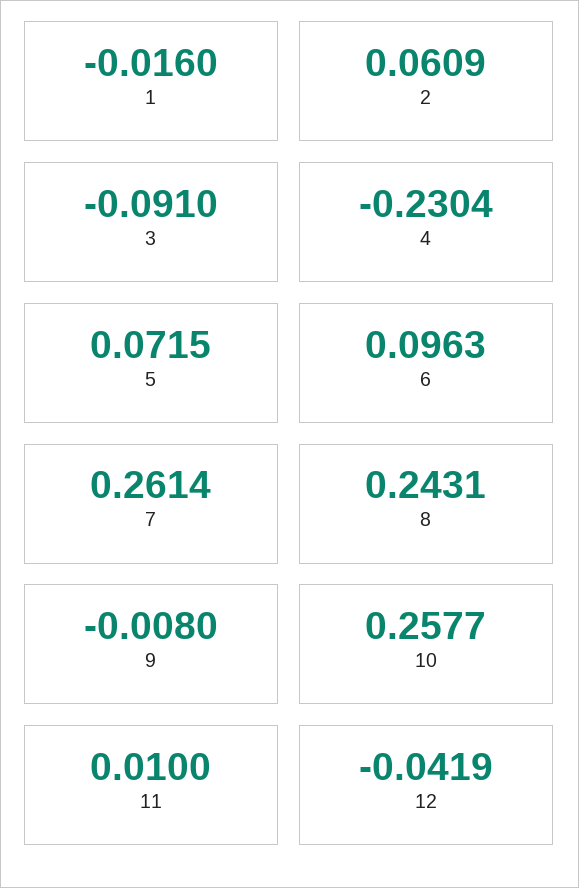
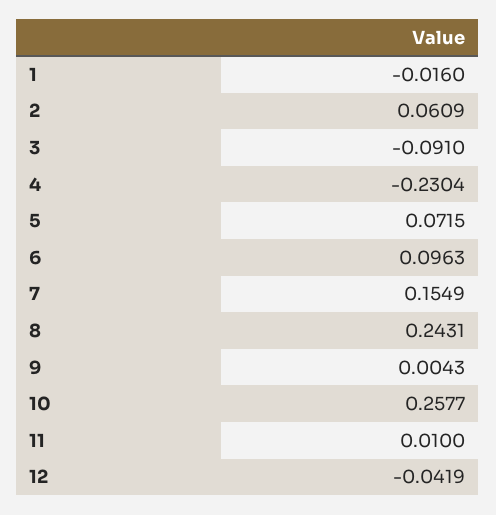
  {
    "1": -0.016,
    "2": 0.0609,
    "3": -0.091,
    "4": -0.2304,
    "5": 0.0715,
    "6": 0.0963,
-   "7": 0.2614,
+   "7": 0.1549,
    "8": 0.2431,
-   "9": -0.008,
+   "9": 0.0043,
    "10": 0.2577,
    "11": 0.01,
    "12": -0.0419
  }

